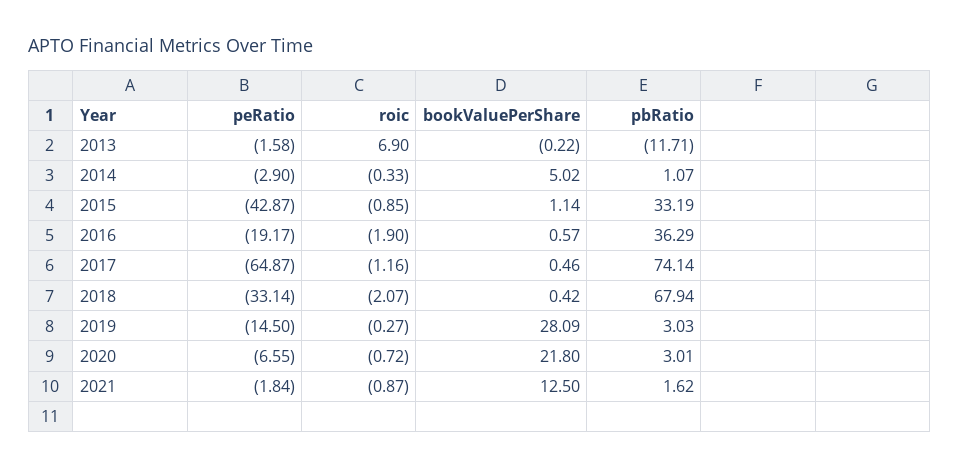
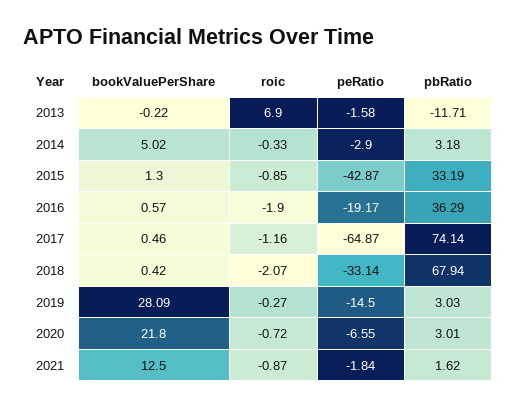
  {
    "peRatio": {
      "2013": -1.58,
      "2014": -2.9,
      "2015": -42.87,
      "2016": -19.17,
      "2017": -64.87,
      "2018": -33.14,
      "2019": -14.5,
      "2020": -6.55,
      "2021": -1.84
    },
    "roic": {
      "2013": 6.9,
      "2014": -0.33,
      "2015": -0.85,
      "2016": -1.9,
      "2017": -1.16,
      "2018": -2.07,
      "2019": -0.27,
      "2020": -0.72,
      "2021": -0.87
    },
    "bookValuePerShare": {
      "2013": -0.22,
      "2014": 5.02,
-     "2015": 1.14,
+     "2015": 1.3,
      "2016": 0.57,
      "2017": 0.46,
      "2018": 0.42,
      "2019": 28.09,
      "2020": 21.8,
      "2021": 12.5
    },
    "pbRatio": {
      "2013": -11.71,
-     "2014": 1.07,
+     "2014": 3.18,
      "2015": 33.19,
      "2016": 36.29,
      "2017": 74.14,
      "2018": 67.94,
      "2019": 3.03,
      "2020": 3.01,
      "2021": 1.62
    }
  }

